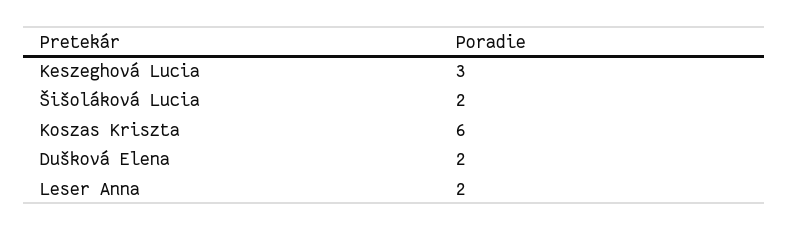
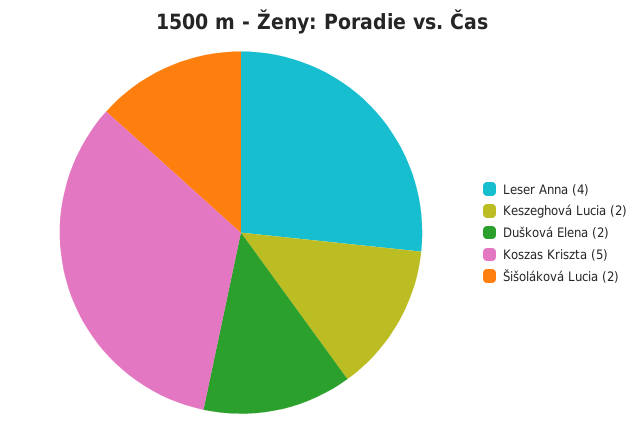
  {
-   "Keszeghová Lucia": 3,
+   "Keszeghová Lucia": 2,
    "Šišoláková Lucia": 2,
-   "Koszas Kriszta": 6,
+   "Koszas Kriszta": 5,
    "Dušková Elena": 2,
-   "Leser Anna": 2
+   "Leser Anna": 4
  }

